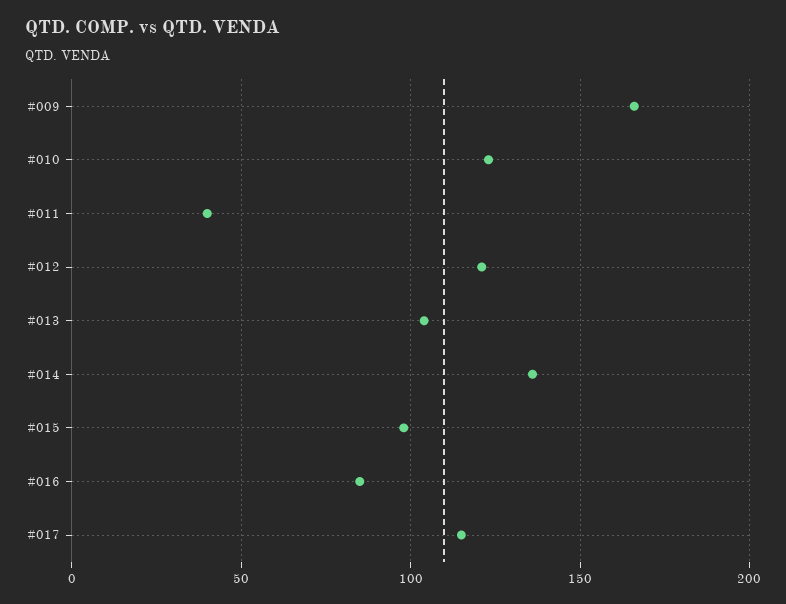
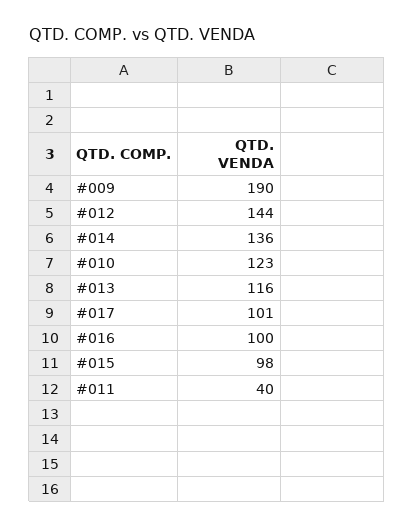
  {
-   "#009": 165,
+   "#009": 190,
    "#010": 123,
    "#011": 40,
-   "#012": 120,
+   "#012": 144,
-   "#013": 105,
+   "#013": 116,
    "#014": 136,
    "#015": 98,
-   "#016": 85,
+   "#016": 100,
-   "#017": 115
+   "#017": 101
  }

